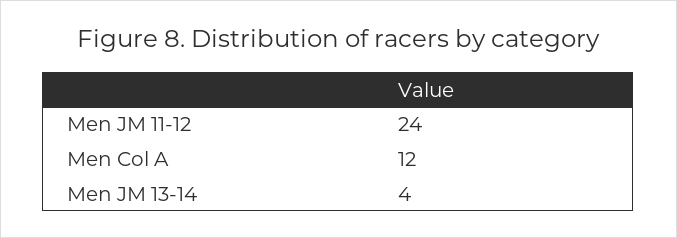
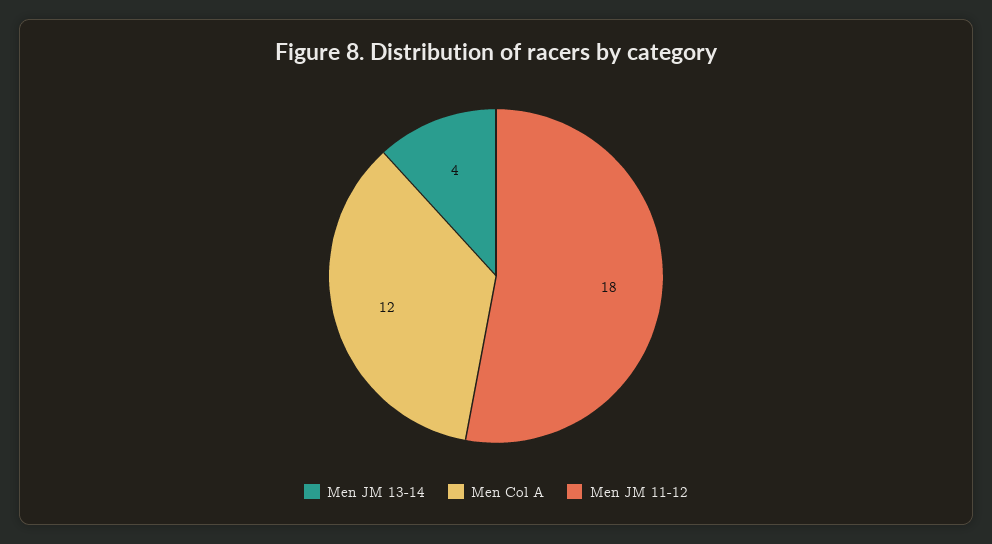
  {
-   "Men JM 11-12": 24,
+   "Men JM 11-12": 18,
    "Men Col A": 12,
    "Men JM 13-14": 4
  }

